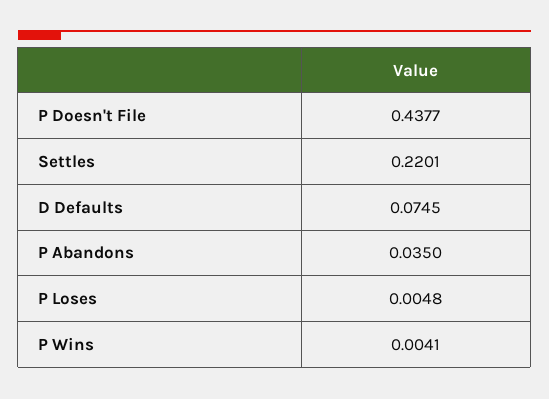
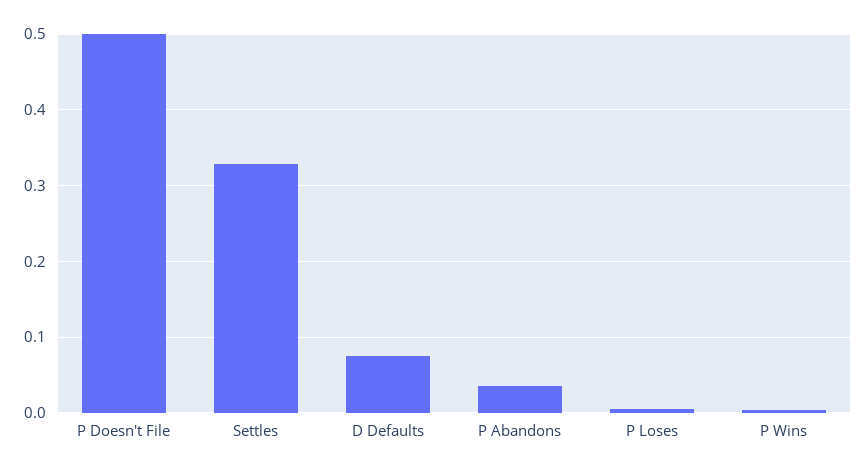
  {
-   "P Doesn't File": 0.4377,
+   "P Doesn't File": 0.5,
-   "Settles": 0.2201,
+   "Settles": 0.33,
    "D Defaults": 0.0745,
    "P Abandons": 0.035,
    "P Loses": 0.0048,
    "P Wins": 0.0041
  }

